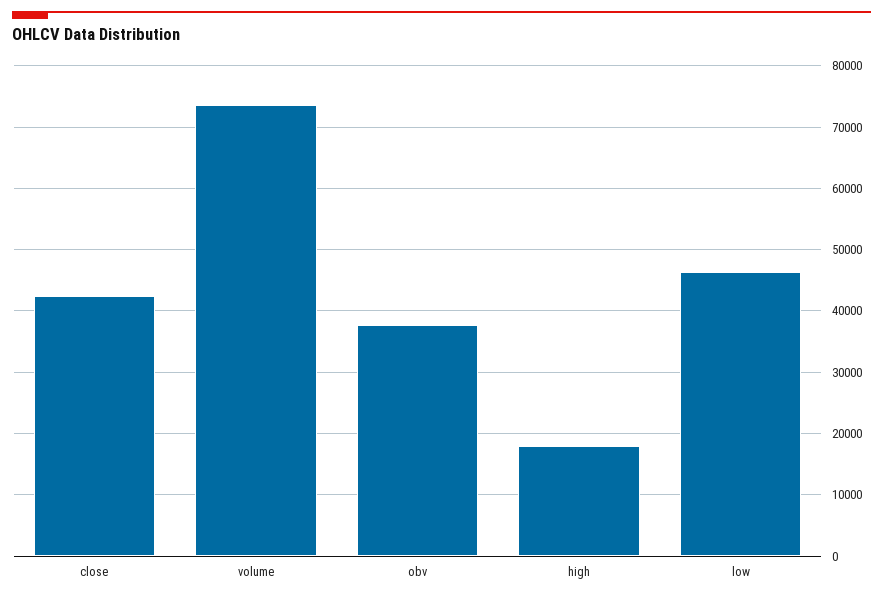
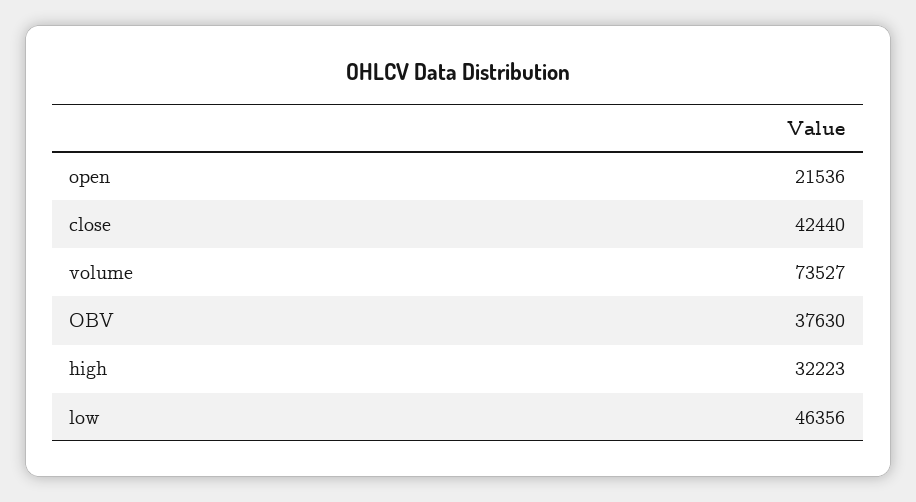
  {
    "close": 42440,
    "volume": 73527,
    "obv": 37630,
-   "high": 18000,
+   "high": 32223,
-   "low": 46356
+   "low": 46356,
+   "open": 21536
  }

